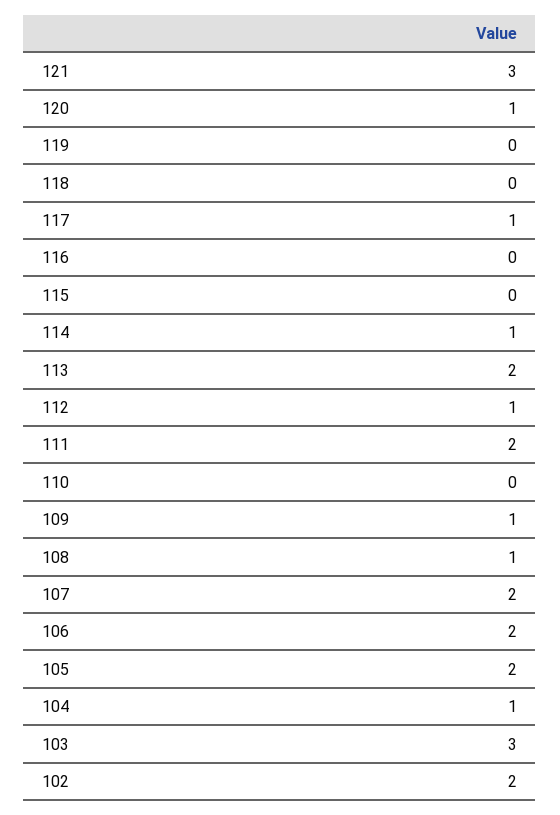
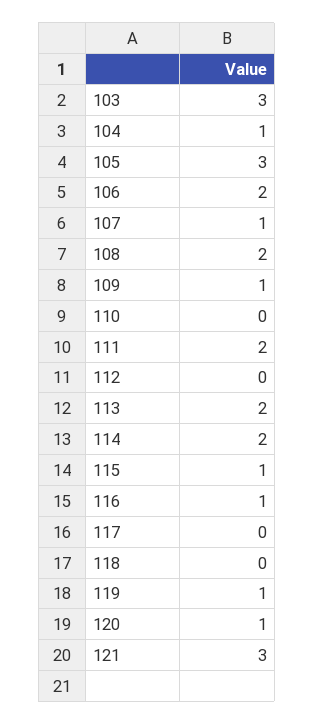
  {
    "121": 3,
    "120": 1,
-   "119": 0,
+   "119": 1,
    "118": 0,
-   "117": 1,
+   "117": 0,
-   "116": 0,
+   "116": 1,
-   "115": 0,
+   "115": 1,
-   "114": 1,
+   "114": 2,
    "113": 2,
-   "112": 1,
+   "112": 0,
    "111": 2,
    "110": 0,
    "109": 1,
-   "108": 1,
+   "108": 2,
-   "107": 2,
+   "107": 1,
    "106": 2,
-   "105": 2,
+   "105": 3,
    "104": 1,
-   "103": 3,
+   "103": 3
-   "102": 2
  }

